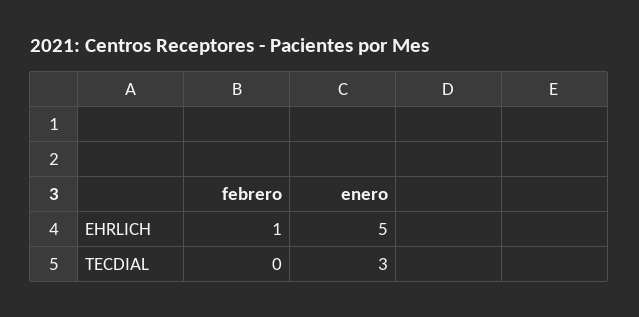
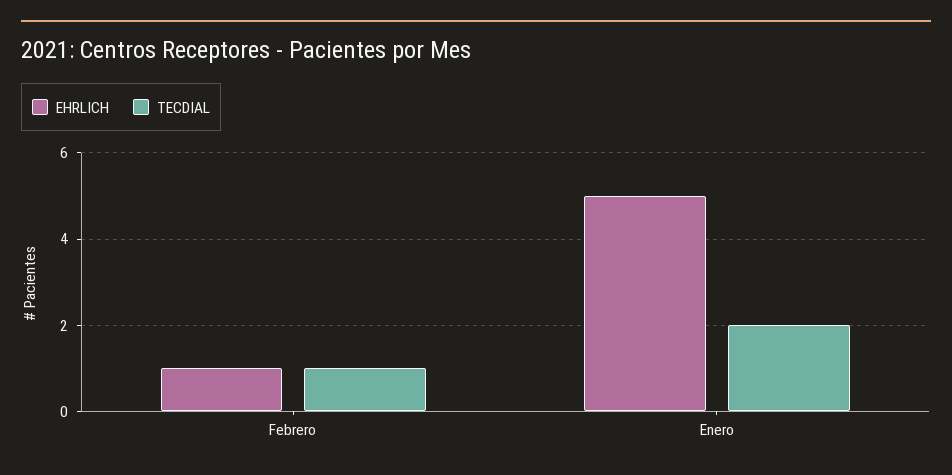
  {
    "EHRLICH": {
      "febrero": 1,
      "enero": 5
    },
    "TECDIAL": {
-     "febrero": 0,
+     "febrero": 1,
-     "enero": 3
+     "enero": 2
    }
  }

